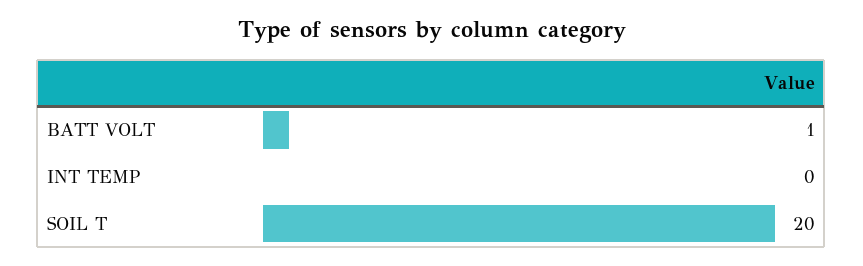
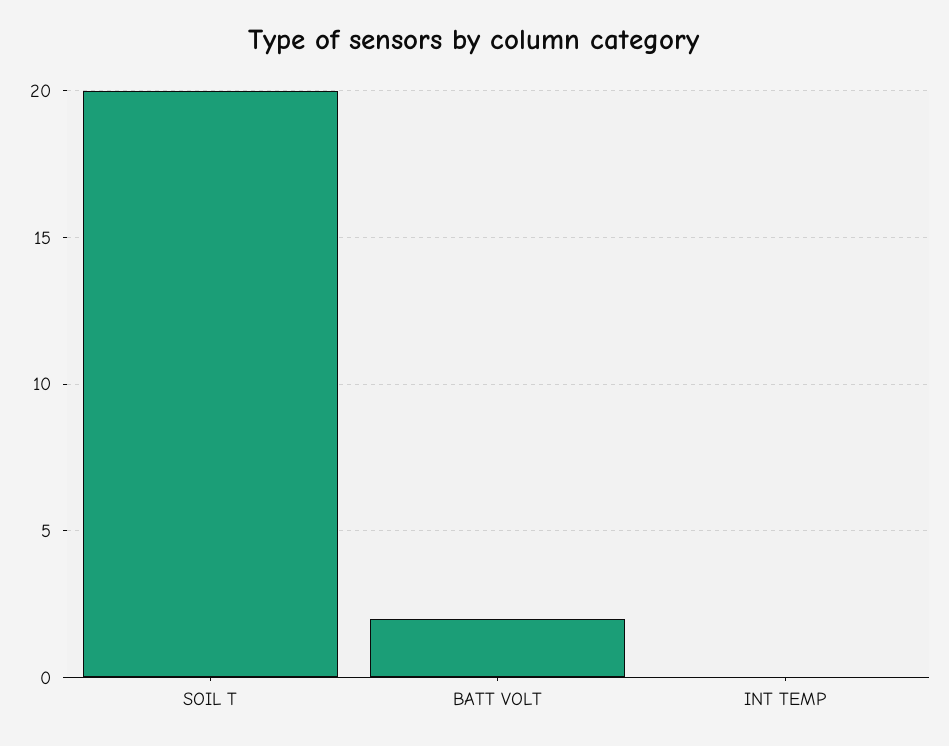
  {
-   "BATT VOLT": 1,
+   "BATT VOLT": 2,
    "INT TEMP": 0,
    "SOIL T": 20
  }

